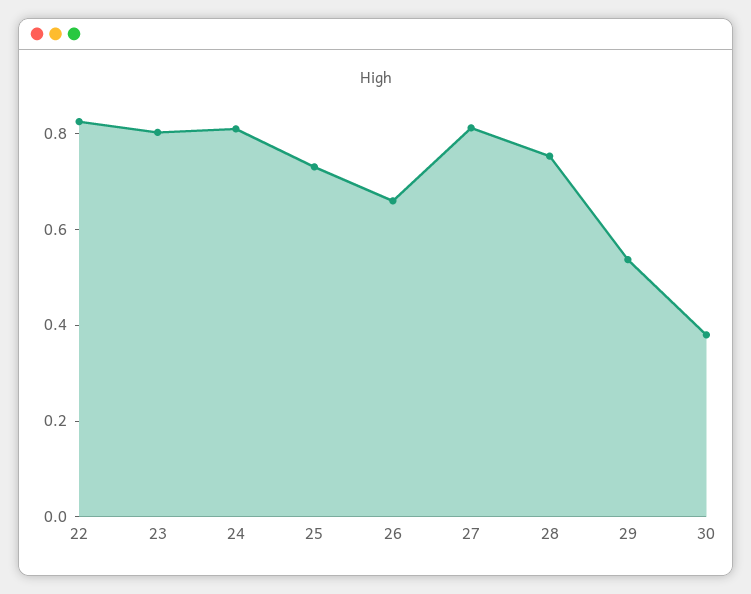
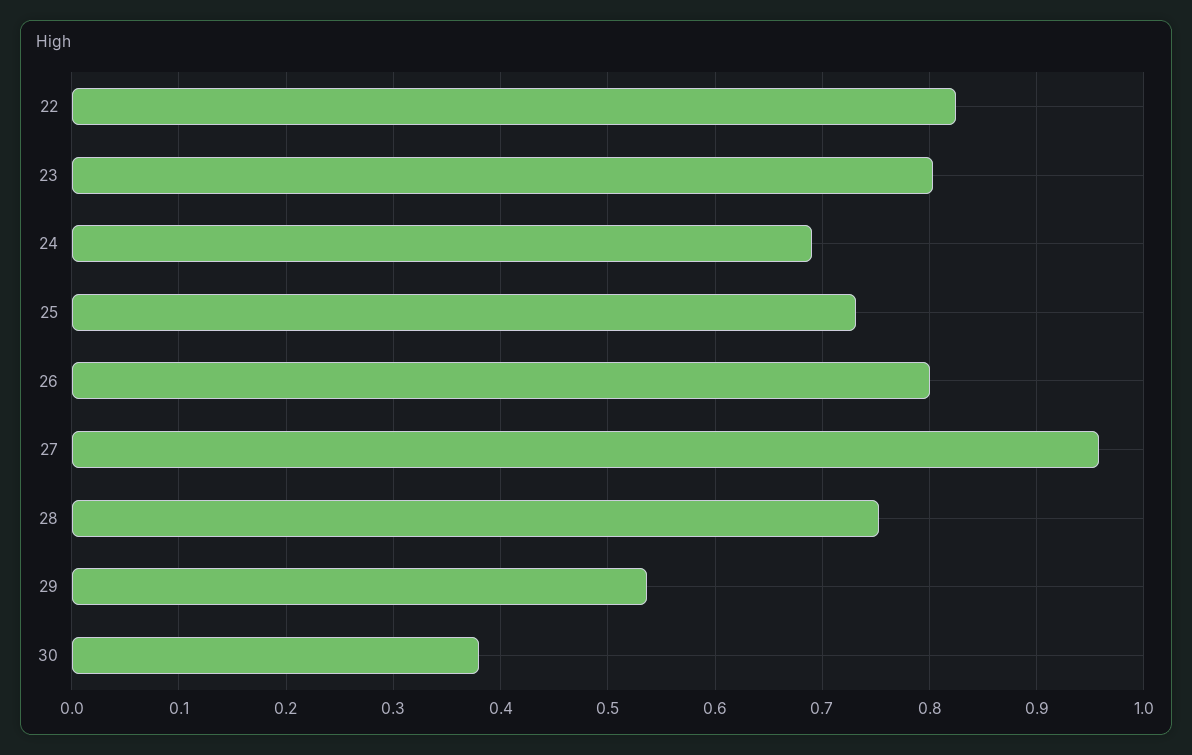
  {
    "22": 0.83,
    "23": 0.8,
-   "24": 0.8,
+   "24": 0.69,
    "25": 0.73,
-   "26": 0.65,
+   "26": 0.8,
-   "27": 0.8,
+   "27": 0.96,
    "28": 0.75,
    "29": 0.54,
    "30": 0.38
  }

